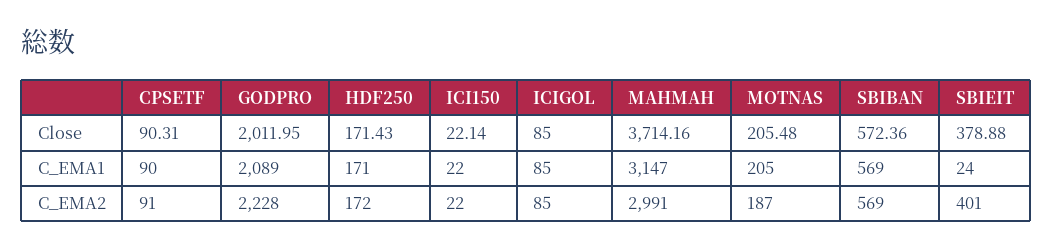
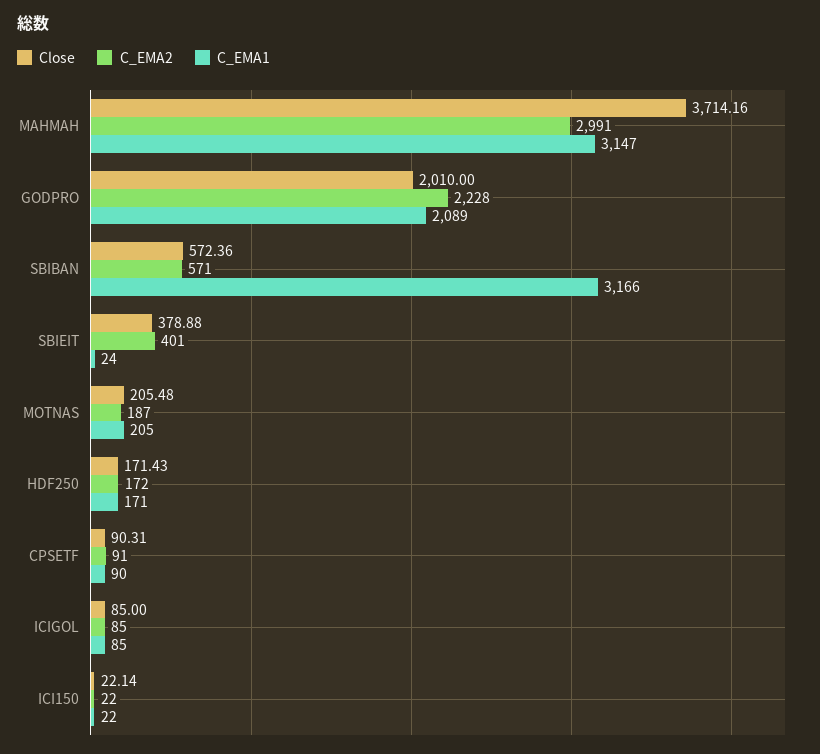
  {
    "Close": {
      "CPSETF": 90.31,
-     "GODPRO": 2011.95,
+     "GODPRO": 2010,
      "HDF250": 171.43,
      "ICI150": 22.14,
      "ICIGOL": 85,
      "MAHMAH": 3714.16,
      "MOTNAS": 205.48,
      "SBIBAN": 572.36,
      "SBIEIT": 378.88
    },
    "C_EMA1": {
      "CPSETF": 90,
      "GODPRO": 2089,
      "HDF250": 171,
      "ICI150": 22,
      "ICIGOL": 85,
      "MAHMAH": 3147,
      "MOTNAS": 205,
-     "SBIBAN": 569,
+     "SBIBAN": 3166,
      "SBIEIT": 24
    },
    "C_EMA2": {
      "CPSETF": 91,
      "GODPRO": 2228,
      "HDF250": 172,
      "ICI150": 22,
      "ICIGOL": 85,
      "MAHMAH": 2991,
      "MOTNAS": 187,
-     "SBIBAN": 569,
+     "SBIBAN": 571,
      "SBIEIT": 401
    }
  }

